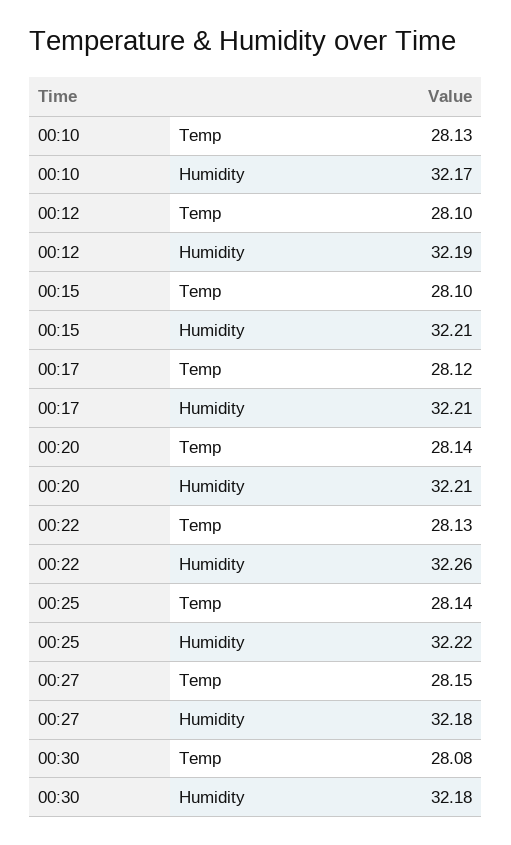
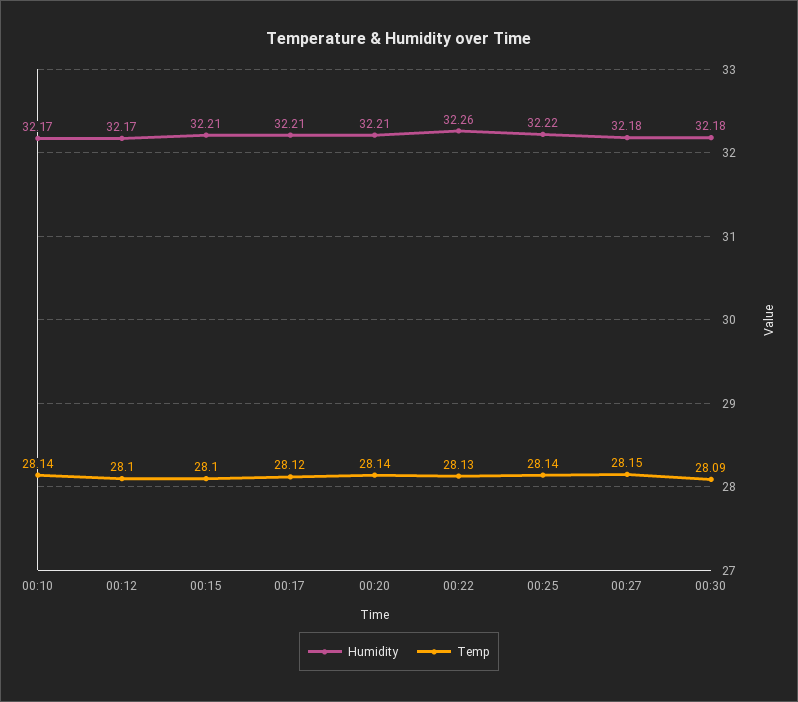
  {
    "Temp": {
-     "00:10": 28.13,
+     "00:10": 28.14,
      "00:12": 28.1,
      "00:15": 28.1,
      "00:17": 28.12,
      "00:20": 28.14,
      "00:22": 28.13,
      "00:25": 28.14,
      "00:27": 28.15,
-     "00:30": 28.08
+     "00:30": 28.09
    },
    "Humidity": {
      "00:10": 32.17,
-     "00:12": 32.19,
+     "00:12": 32.17,
      "00:15": 32.21,
      "00:17": 32.21,
      "00:20": 32.21,
      "00:22": 32.26,
      "00:25": 32.22,
      "00:27": 32.18,
      "00:30": 32.18
    }
  }

